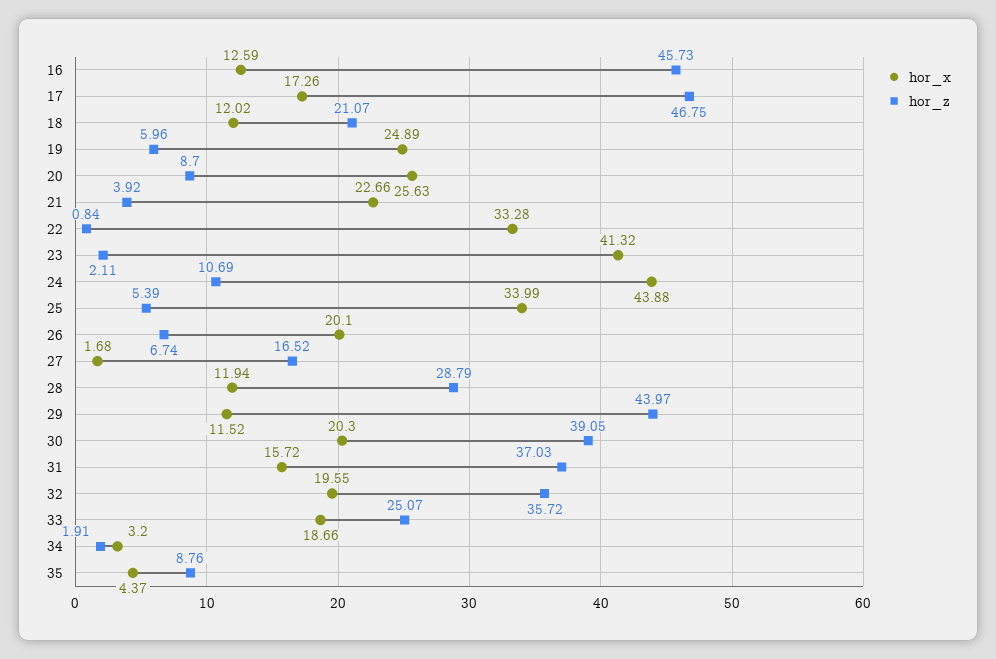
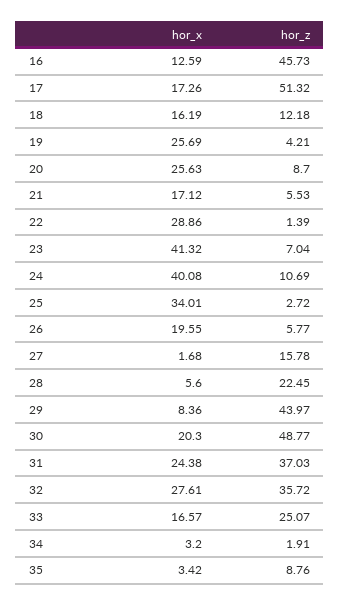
  {
    "hor_x": {
      "16": 12.59,
      "17": 17.26,
-     "18": 12.02,
+     "18": 16.19,
-     "19": 24.89,
+     "19": 25.69,
      "20": 25.63,
-     "21": 22.66,
+     "21": 17.12,
-     "22": 33.28,
+     "22": 28.86,
      "23": 41.32,
-     "24": 43.88,
+     "24": 40.08,
-     "25": 33.99,
+     "25": 34.01,
-     "26": 20.1,
+     "26": 19.55,
      "27": 1.68,
-     "28": 11.94,
+     "28": 5.6,
-     "29": 11.52,
+     "29": 8.36,
      "30": 20.3,
-     "31": 15.72,
+     "31": 24.38,
-     "32": 19.55,
+     "32": 27.61,
-     "33": 18.66,
+     "33": 16.57,
      "34": 3.2,
-     "35": 4.37
+     "35": 3.42
    },
    "hor_z": {
      "16": 45.73,
-     "17": 46.75,
+     "17": 51.32,
-     "18": 21.07,
+     "18": 12.18,
-     "19": 5.96,
+     "19": 4.21,
      "20": 8.7,
-     "21": 3.92,
+     "21": 5.53,
-     "22": 0.84,
+     "22": 1.39,
-     "23": 2.11,
+     "23": 7.04,
      "24": 10.69,
-     "25": 5.39,
+     "25": 2.72,
-     "26": 6.74,
+     "26": 5.77,
-     "27": 16.52,
+     "27": 15.78,
-     "28": 28.79,
+     "28": 22.45,
      "29": 43.97,
-     "30": 39.05,
+     "30": 48.77,
      "31": 37.03,
      "32": 35.72,
      "33": 25.07,
      "34": 1.91,
      "35": 8.76
    }
  }

